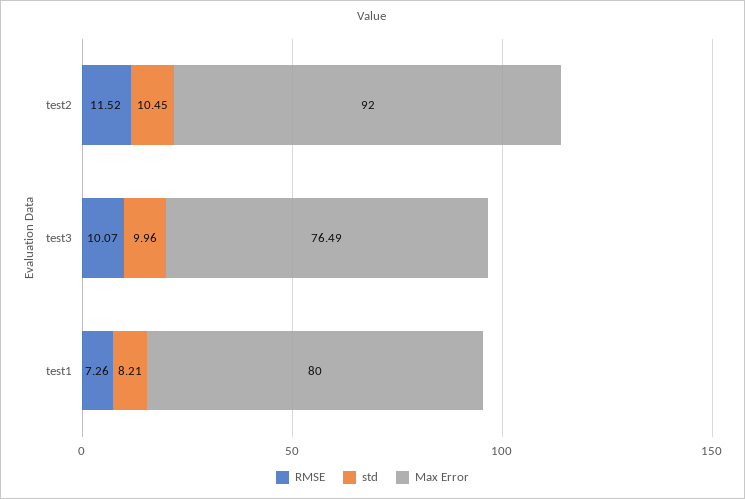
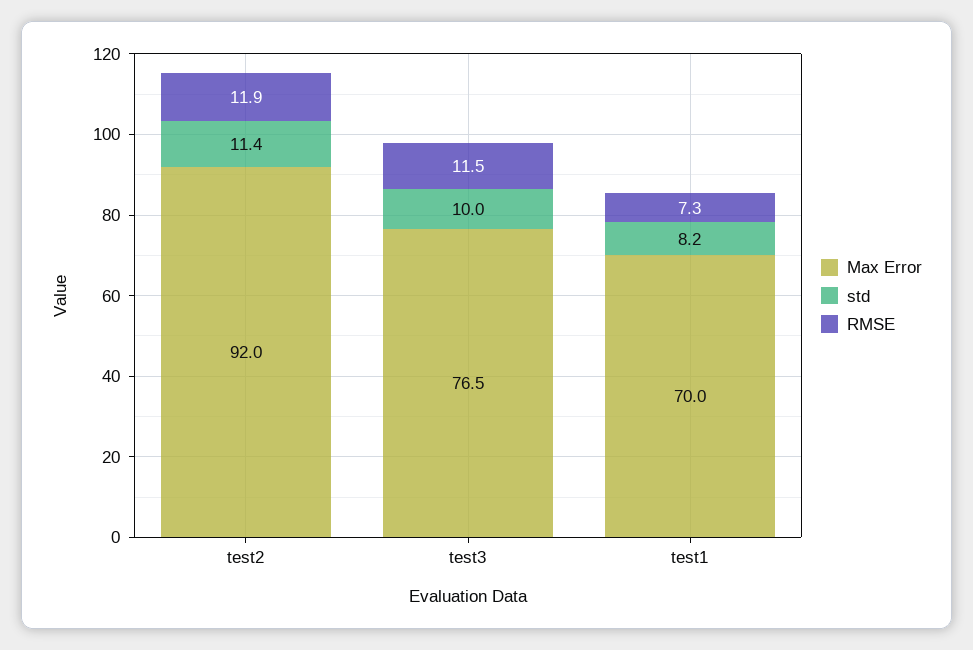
  {
    "RMSE": {
-     "test2": 11.52,
+     "test2": 11.9,
-     "test3": 10.07,
+     "test3": 11.5,
      "test1": 7.26
    },
    "std": {
-     "test2": 10.45,
+     "test2": 11.4,
      "test3": 9.96,
      "test1": 8.21
    },
    "Max Error": {
      "test2": 92,
      "test3": 76.49,
-     "test1": 80
+     "test1": 70
    }
  }

